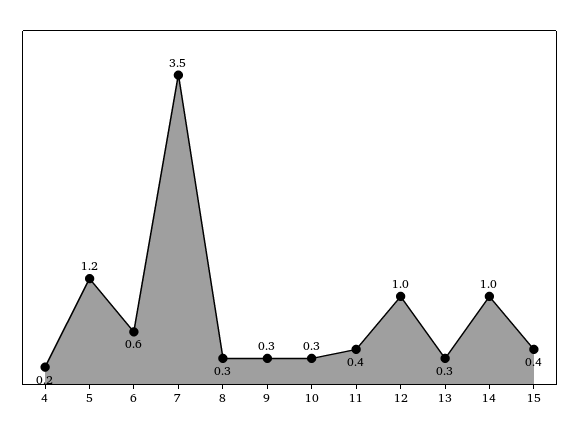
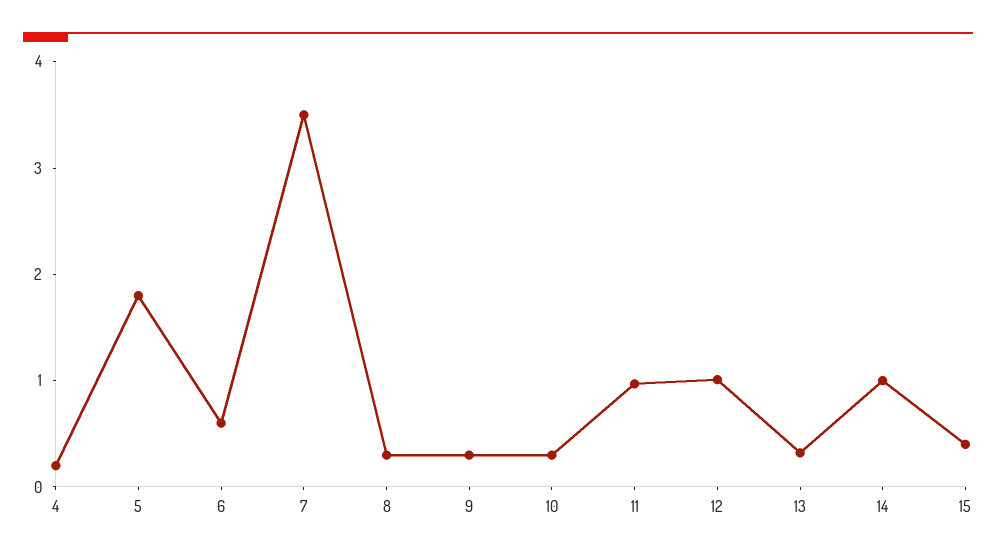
  {
    "4": 0.2,
-   "5": 1.2,
+   "5": 1.8,
    "6": 0.6,
    "7": 3.5,
    "8": 0.3,
    "9": 0.3,
    "10": 0.3,
-   "11": 0.4,
+   "11": 1,
    "12": 1,
    "13": 0.3,
    "14": 1,
    "15": 0.4
  }

